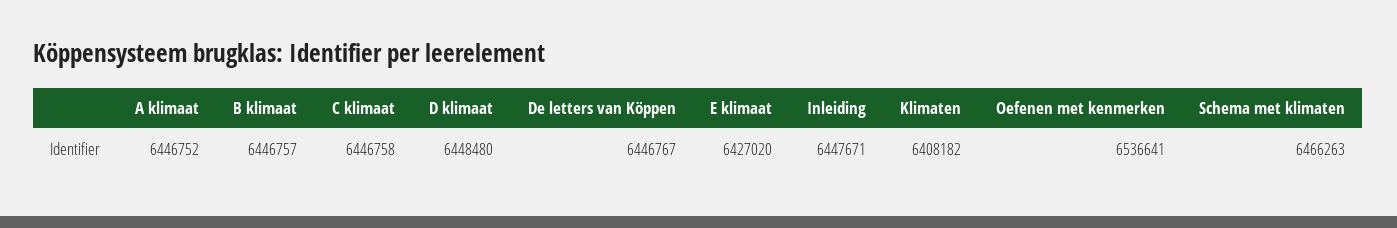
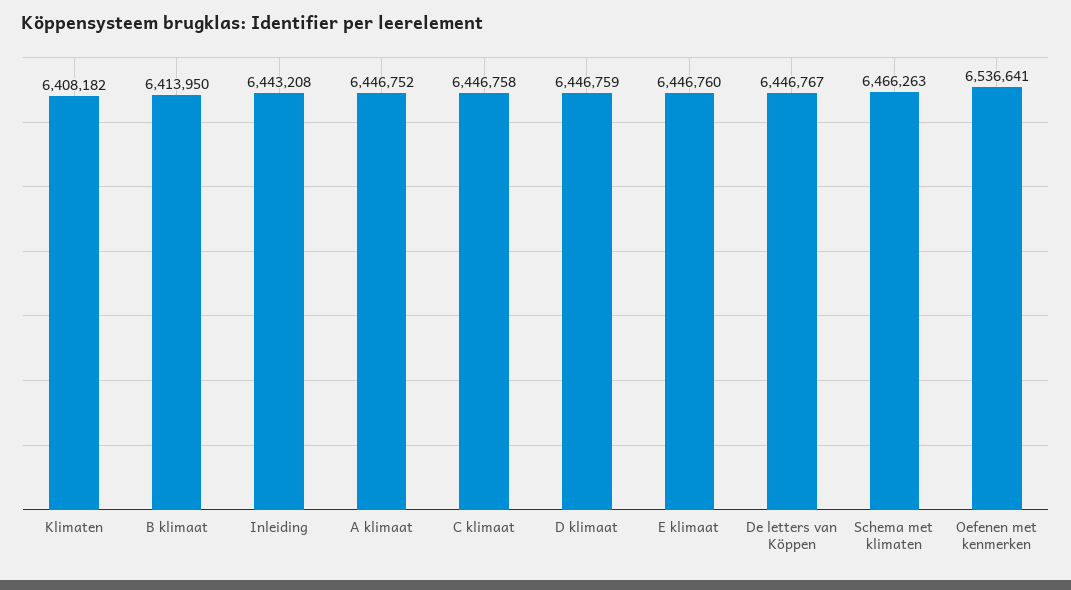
  {
    "A klimaat": 6446752,
-   "B klimaat": 6446757,
+   "B klimaat": 6413950,
    "C klimaat": 6446758,
-   "D klimaat": 6448480,
+   "D klimaat": 6446759,
    "De letters van Köppen": 6446767,
-   "E klimaat": 6427020,
+   "E klimaat": 6446760,
-   "Inleiding": 6447671,
+   "Inleiding": 6443208,
    "Klimaten": 6408182,
    "Oefenen met kenmerken": 6536641,
    "Schema met klimaten": 6466263
  }

